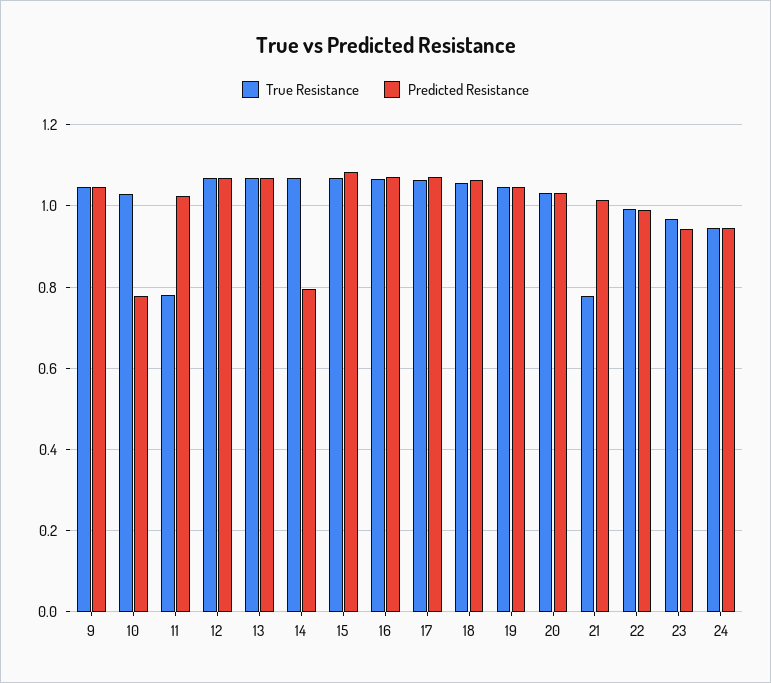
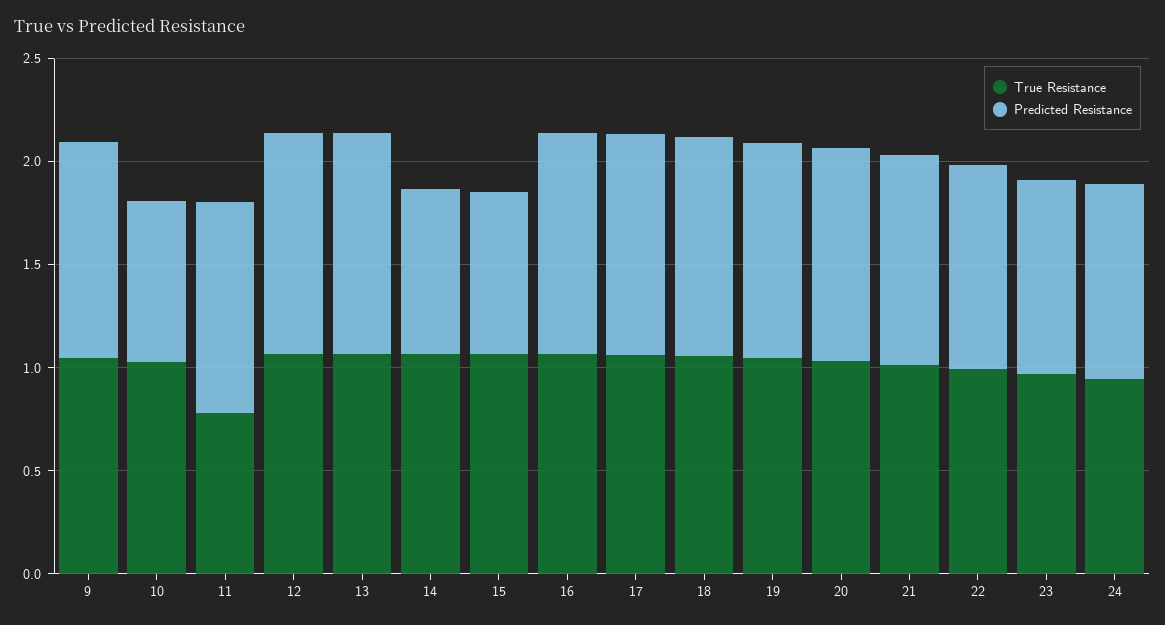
  {
    "True Resistance": {
      "9": 1.04,
      "10": 1.04,
      "11": 0.78,
      "12": 1.06,
      "13": 1.06,
      "14": 1.06,
      "15": 1.06,
      "16": 1.06,
      "17": 1.06,
      "18": 1.06,
      "19": 1.04,
      "20": 1.04,
-     "21": 0.78,
+     "21": 1,
      "22": 1,
      "23": 0.96,
      "24": 0.94
    },
    "Predicted Resistance": {
      "9": 1.04,
      "10": 0.78,
      "11": 1.02,
      "12": 1.06,
      "13": 1.06,
      "14": 0.8,
-     "15": 1.08,
+     "15": 0.8,
      "16": 1.08,
      "17": 1.08,
      "18": 1.06,
      "19": 1.04,
      "20": 1.04,
      "21": 1.02,
      "22": 0.98,
      "23": 0.94,
      "24": 0.94
    }
  }

